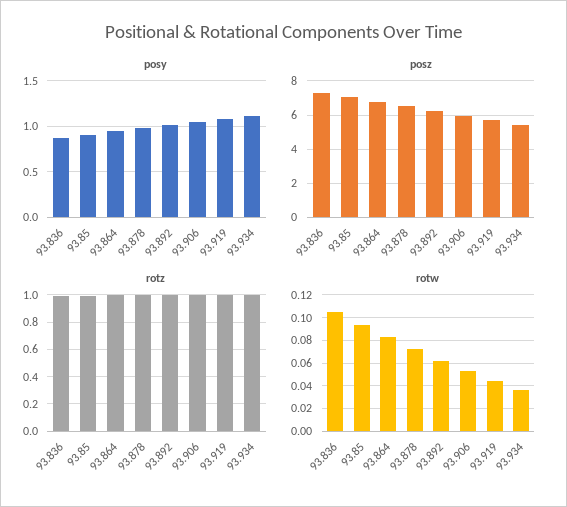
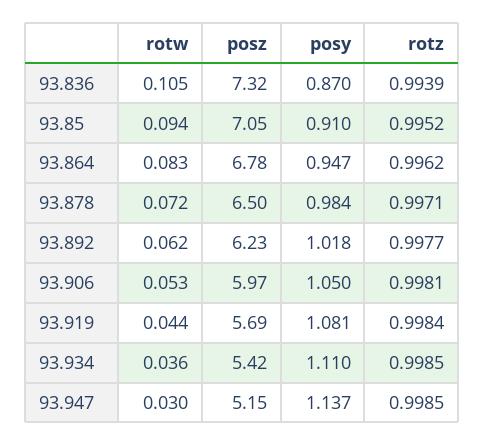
  {
    "posy": {
      "93.836": 0.87,
      "93.85": 0.91,
      "93.864": 0.947,
      "93.878": 0.984,
      "93.892": 1.018,
      "93.906": 1.05,
      "93.919": 1.081,
-     "93.934": 1.11
+     "93.934": 1.11,
+     "93.947": 1.137
    },
    "posz": {
      "93.836": 7.32,
      "93.85": 7.05,
      "93.864": 6.78,
      "93.878": 6.5,
      "93.892": 6.23,
      "93.906": 5.97,
      "93.919": 5.69,
-     "93.934": 5.42
+     "93.934": 5.42,
+     "93.947": 5.15
    },
    "rotz": {
      "93.836": 0.9939,
      "93.85": 0.9952,
      "93.864": 0.9962,
      "93.878": 0.9971,
      "93.892": 0.9977,
      "93.906": 0.9981,
      "93.919": 0.9984,
-     "93.934": 0.9985
+     "93.934": 0.9985,
+     "93.947": 0.9985
    },
    "rotw": {
      "93.836": 0.105,
      "93.85": 0.094,
      "93.864": 0.083,
      "93.878": 0.072,
      "93.892": 0.062,
      "93.906": 0.053,
      "93.919": 0.044,
-     "93.934": 0.036
+     "93.934": 0.036,
+     "93.947": 0.03
    }
  }

